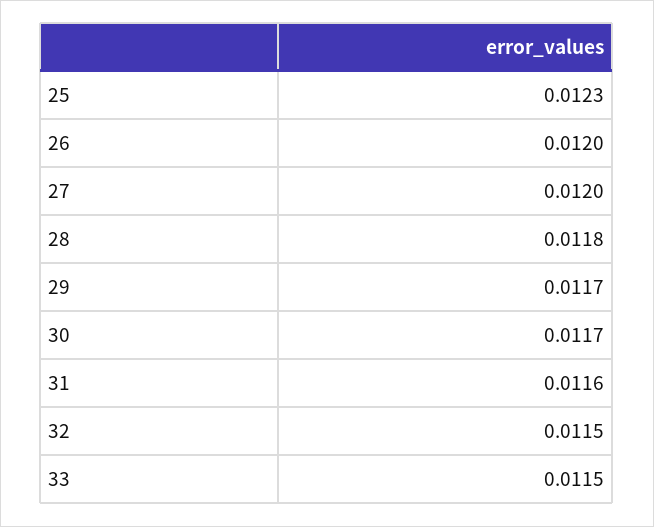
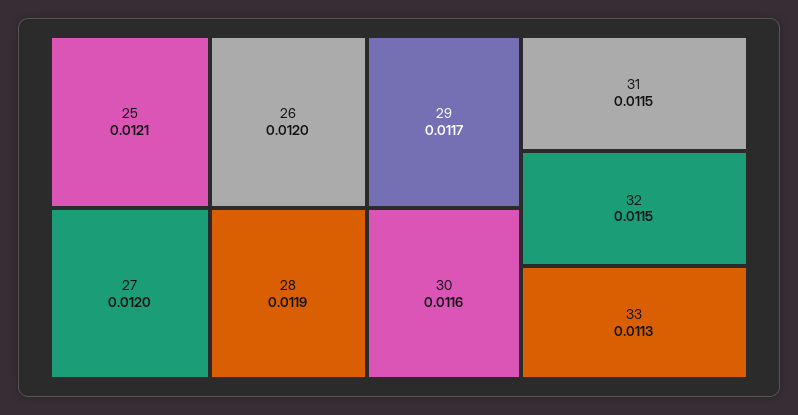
  {
-   "25": 0.0123,
+   "25": 0.0121,
    "26": 0.012,
    "27": 0.012,
-   "28": 0.0118,
+   "28": 0.0119,
    "29": 0.0117,
-   "30": 0.0117,
+   "30": 0.0116,
-   "31": 0.0116,
+   "31": 0.0115,
    "32": 0.0115,
-   "33": 0.0115
+   "33": 0.0113
  }

